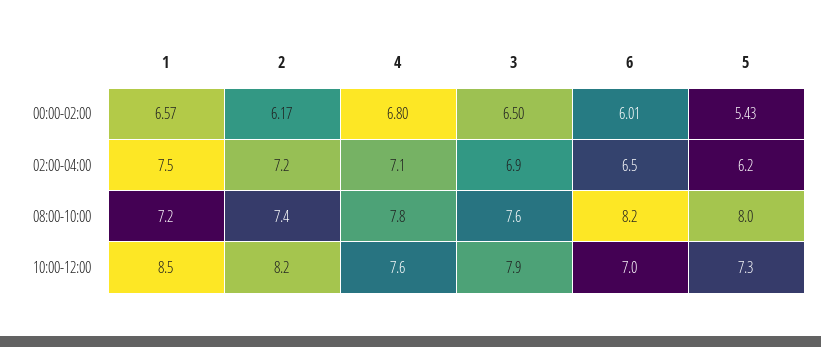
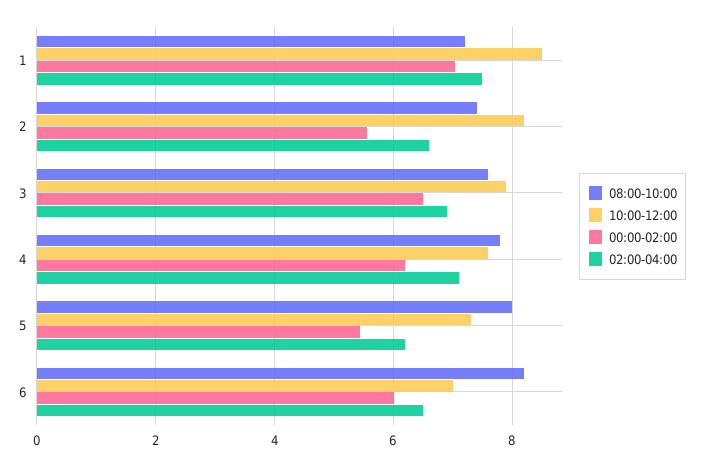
  {
    "00:00-02:00": {
-     "1": 6.57,
+     "1": 7,
-     "2": 6.17,
+     "2": 5.6,
-     "4": 6.8,
+     "4": 6.2,
      "3": 6.5,
      "6": 6.01,
      "5": 5.43
    },
    "02:00-04:00": {
      "1": 7.5,
-     "2": 7.2,
+     "2": 6.6,
      "4": 7.1,
      "3": 6.9,
      "6": 6.5,
      "5": 6.2
    },
    "08:00-10:00": {
      "1": 7.2,
      "2": 7.4,
      "4": 7.8,
      "3": 7.6,
      "6": 8.2,
      "5": 8
    },
    "10:00-12:00": {
      "1": 8.5,
      "2": 8.2,
      "4": 7.6,
      "3": 7.9,
      "6": 7,
      "5": 7.3
    }
  }

